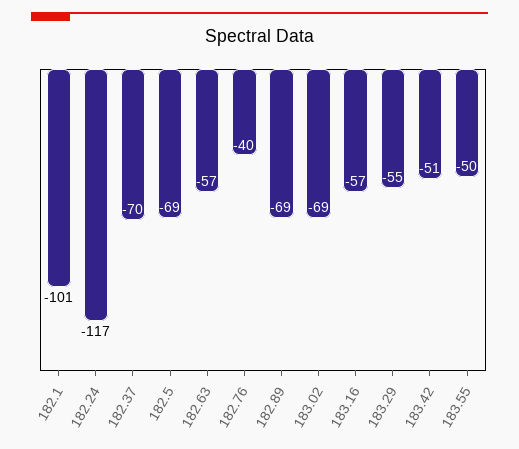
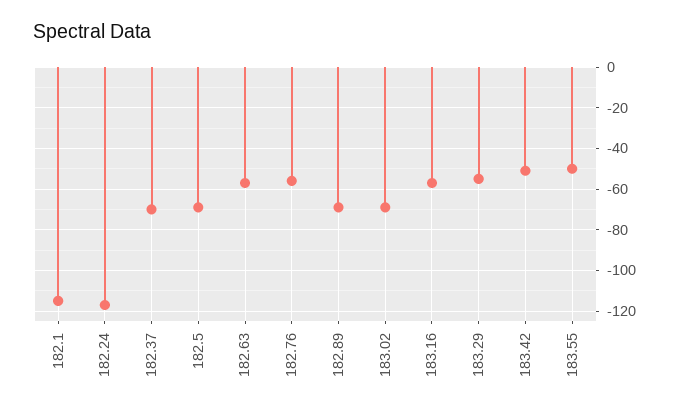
  {
-   "182.1": -101,
+   "182.1": -115,
    "182.24": -117,
    "182.37": -70,
    "182.5": -69,
    "182.63": -57,
-   "182.76": -40,
+   "182.76": -55,
    "182.89": -69,
    "183.02": -69,
    "183.16": -57,
    "183.29": -55,
    "183.42": -51,
    "183.55": -50
  }

